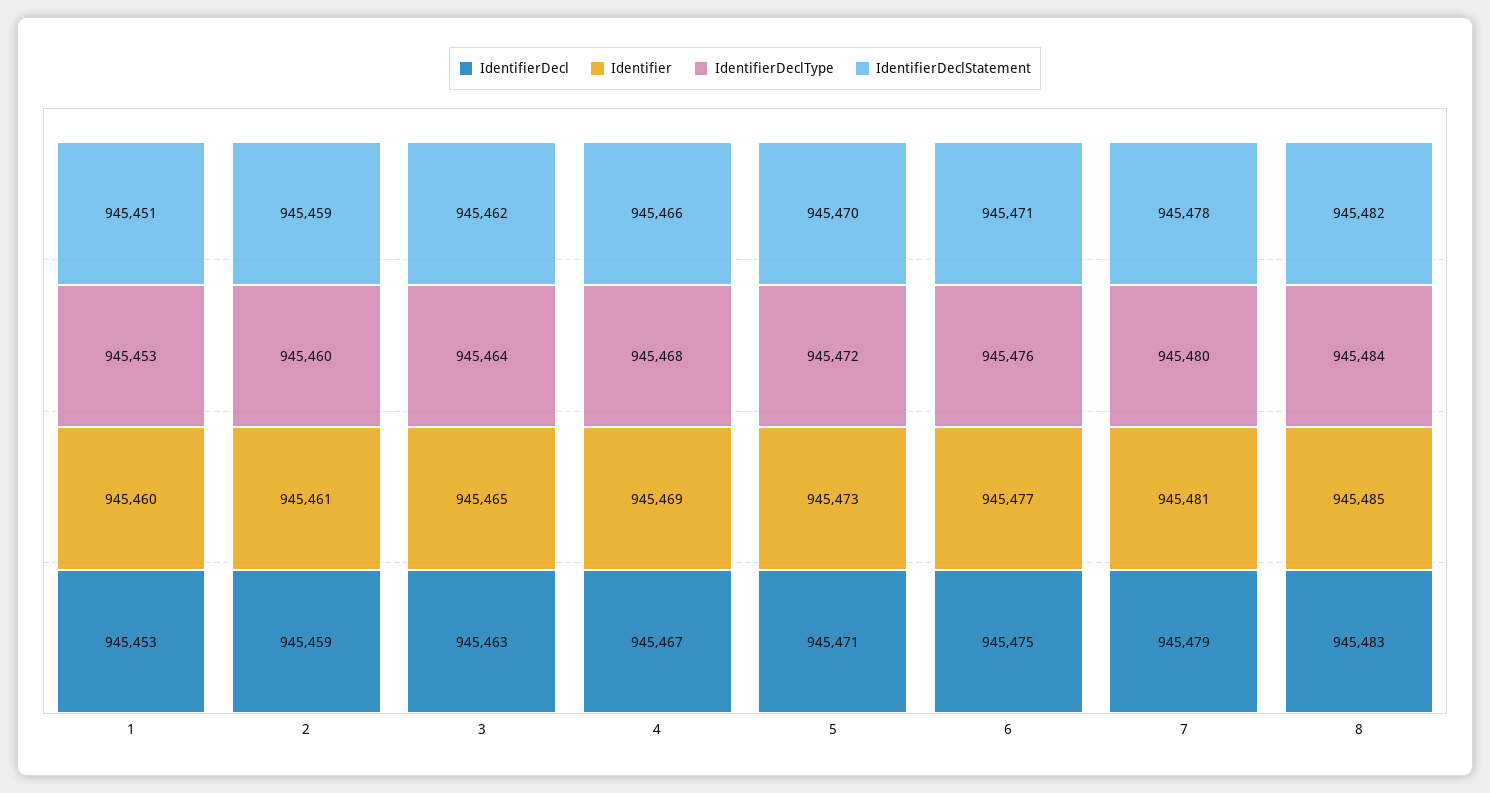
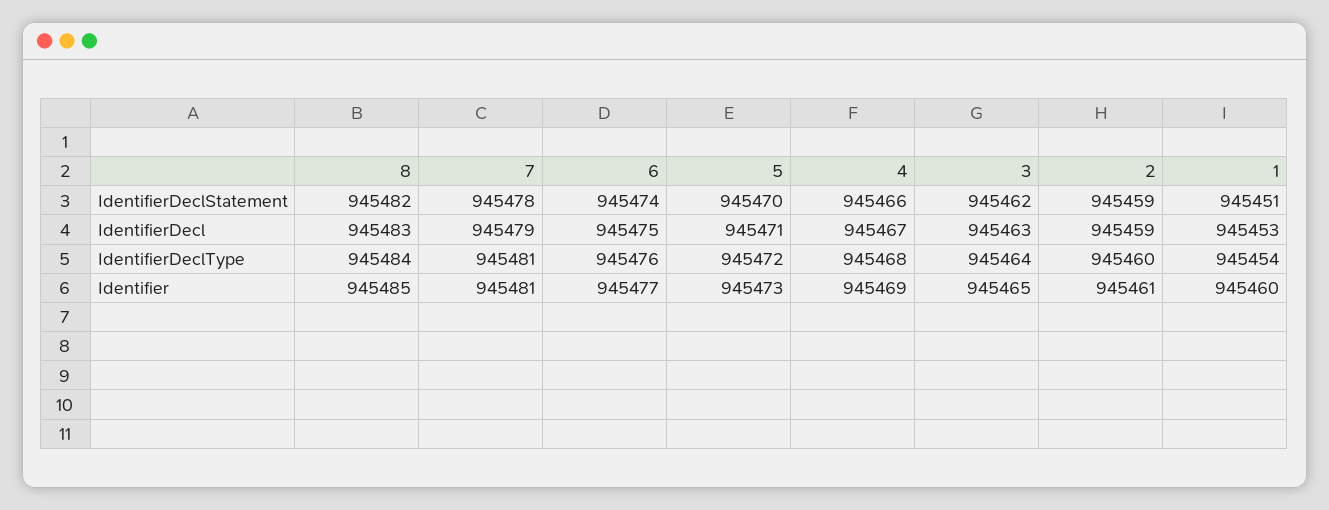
  {
    "IdentifierDecl": {
      "1": 945453,
      "2": 945459,
      "3": 945463,
      "4": 945467,
      "5": 945471,
      "6": 945475,
      "7": 945479,
      "8": 945483
    },
    "Identifier": {
      "1": 945460,
      "2": 945461,
      "3": 945465,
      "4": 945469,
      "5": 945473,
      "6": 945477,
      "7": 945481,
      "8": 945485
    },
    "IdentifierDeclType": {
-     "1": 945453,
+     "1": 945454,
      "2": 945460,
      "3": 945464,
      "4": 945468,
      "5": 945472,
      "6": 945476,
-     "7": 945480,
+     "7": 945481,
      "8": 945484
    },
    "IdentifierDeclStatement": {
      "1": 945451,
      "2": 945459,
      "3": 945462,
      "4": 945466,
      "5": 945470,
-     "6": 945471,
+     "6": 945474,
      "7": 945478,
      "8": 945482
    }
  }

